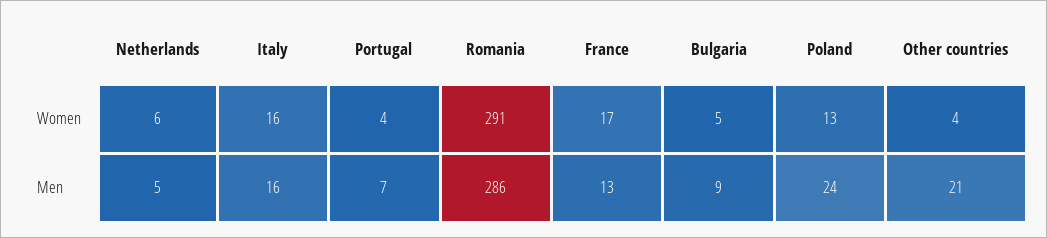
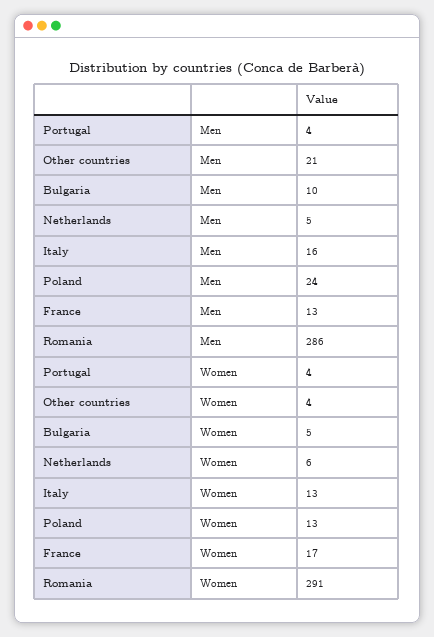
  {
    "Netherlands": {
      "Women": 6,
      "Men": 5
    },
    "Italy": {
-     "Women": 16,
+     "Women": 13,
      "Men": 16
    },
    "Portugal": {
      "Women": 4,
-     "Men": 7
+     "Men": 4
    },
    "Romania": {
      "Women": 291,
      "Men": 286
    },
    "France": {
      "Women": 17,
      "Men": 13
    },
    "Bulgaria": {
      "Women": 5,
-     "Men": 9
+     "Men": 10
    },
    "Poland": {
      "Women": 13,
      "Men": 24
    },
    "Other countries": {
      "Women": 4,
      "Men": 21
    }
  }

